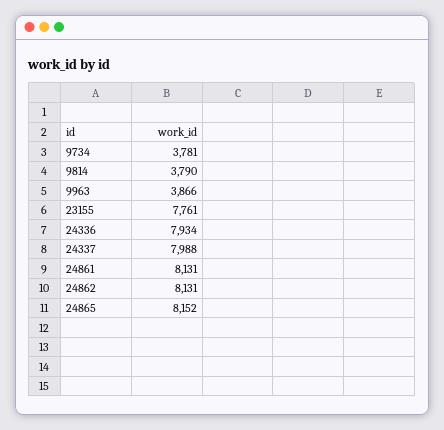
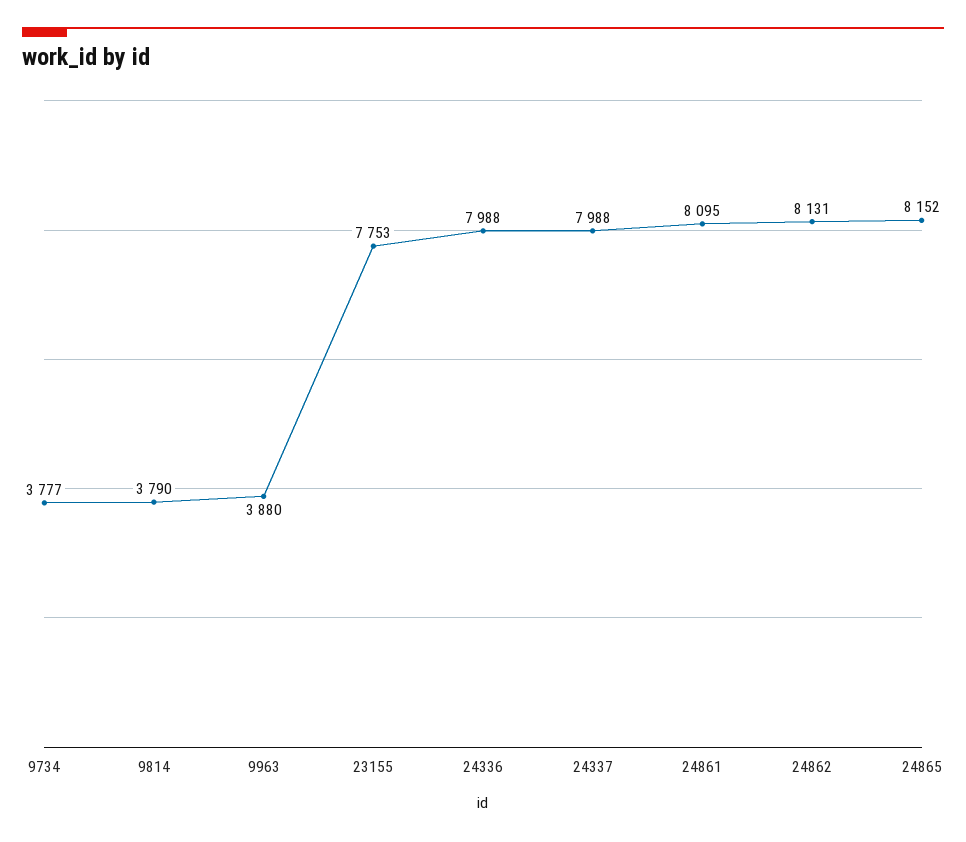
  {
-   "9734": 3781,
+   "9734": 3777,
    "9814": 3790,
-   "9963": 3866,
+   "9963": 3880,
-   "23155": 7761,
+   "23155": 7753,
-   "24336": 7934,
+   "24336": 7988,
    "24337": 7988,
-   "24861": 8131,
+   "24861": 8095,
    "24862": 8131,
    "24865": 8152
  }

